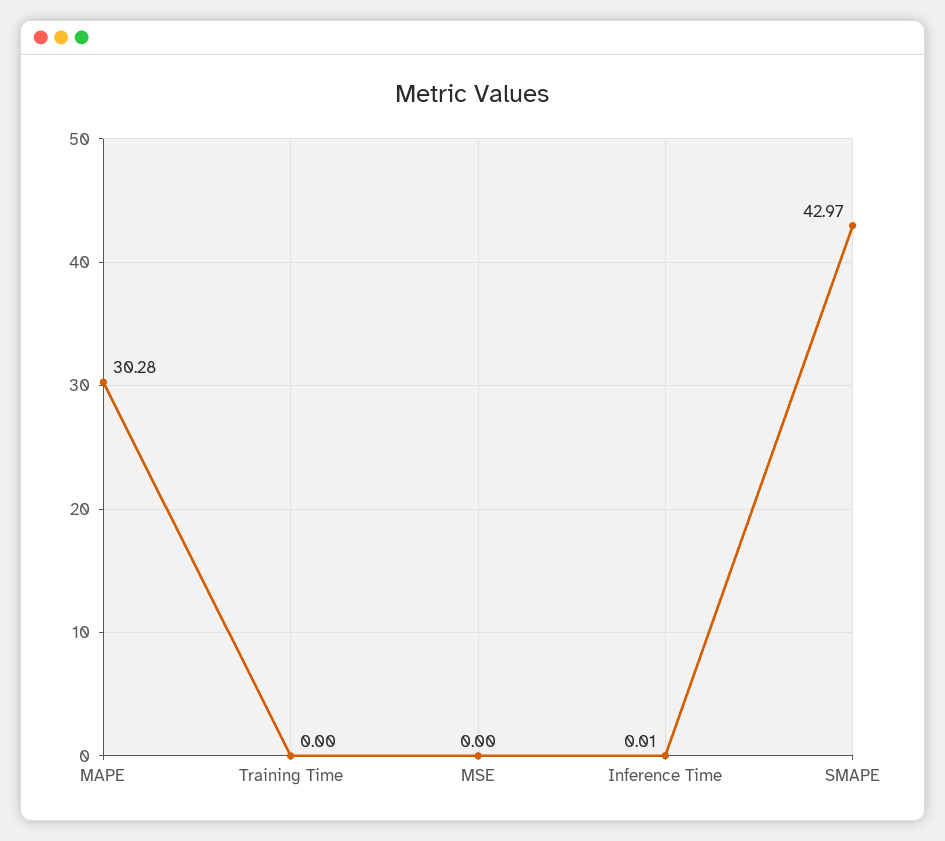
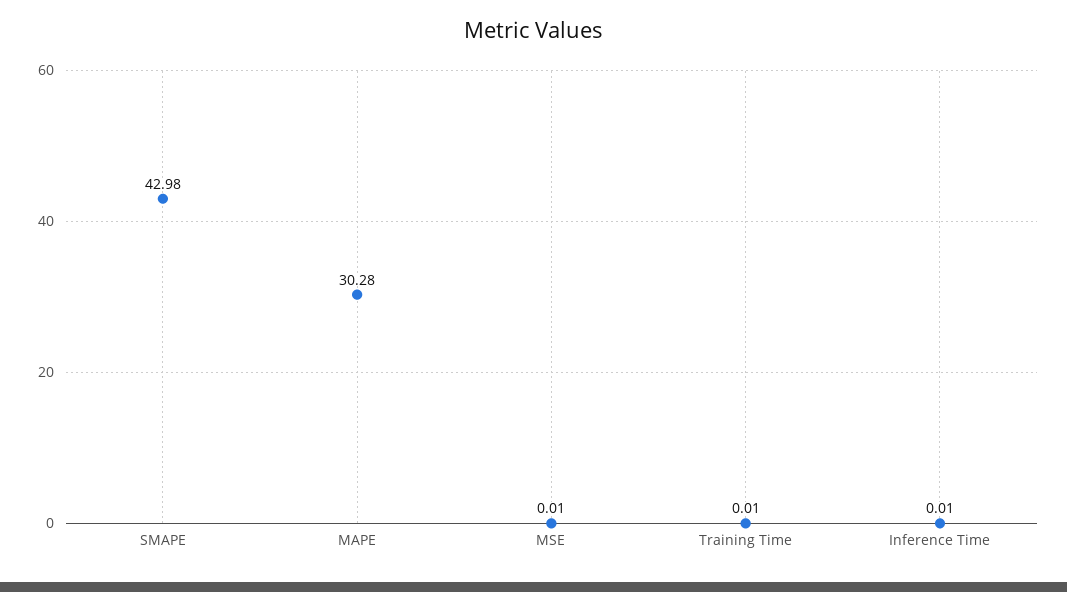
  {
    "MAPE": 30.28,
-   "Training Time": 0,
+   "Training Time": 0.01,
-   "MSE": 0,
+   "MSE": 0.01,
    "Inference Time": 0.01,
-   "SMAPE": 42.97
+   "SMAPE": 42.98
  }

